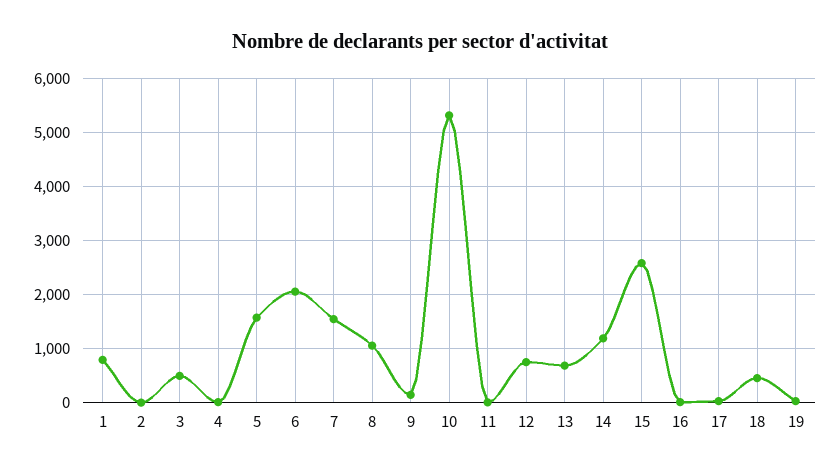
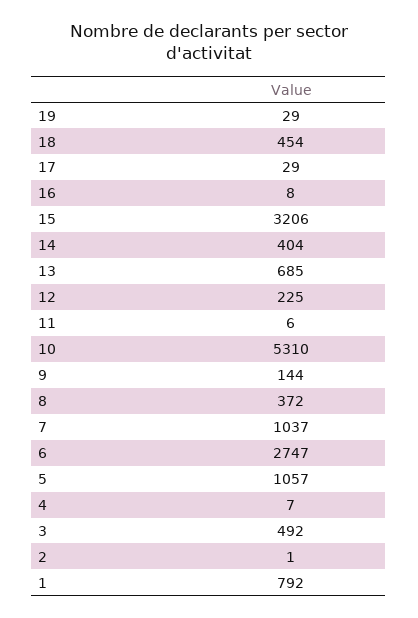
  {
    "1": 792,
    "2": 1,
    "3": 492,
    "4": 7,
-   "5": 1600,
+   "5": 1057,
-   "6": 2000,
+   "6": 2747,
-   "7": 1600,
+   "7": 1037,
-   "8": 1000,
+   "8": 372,
    "9": 144,
    "10": 5310,
    "11": 6,
-   "12": 800,
+   "12": 225,
    "13": 685,
-   "14": 1200,
+   "14": 404,
-   "15": 2600,
+   "15": 3206,
    "16": 8,
    "17": 29,
    "18": 454,
    "19": 29
  }

